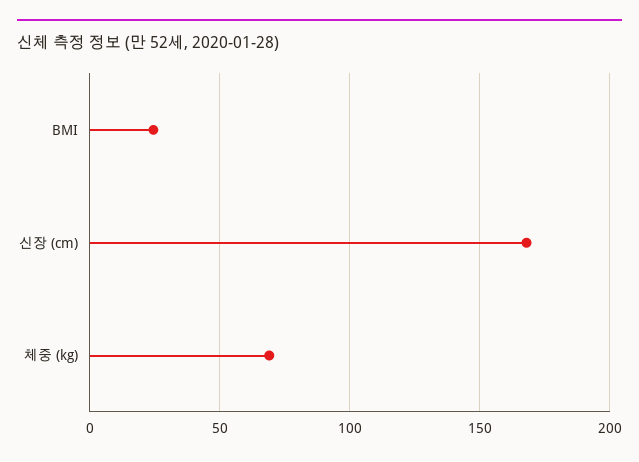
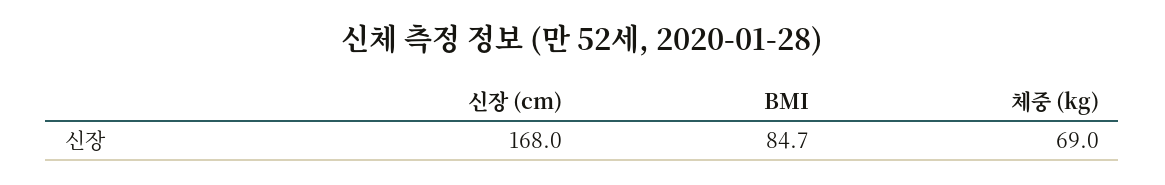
  {
-   "BMI": 25,
+   "BMI": 84.7,
    "신장 (cm)": 168,
    "체중 (kg)": 69
  }

